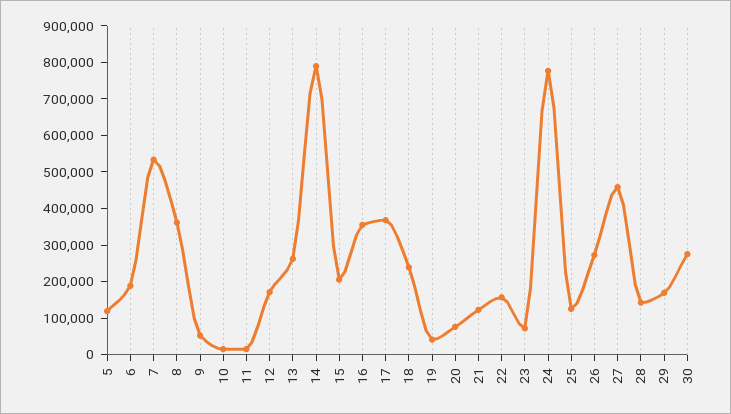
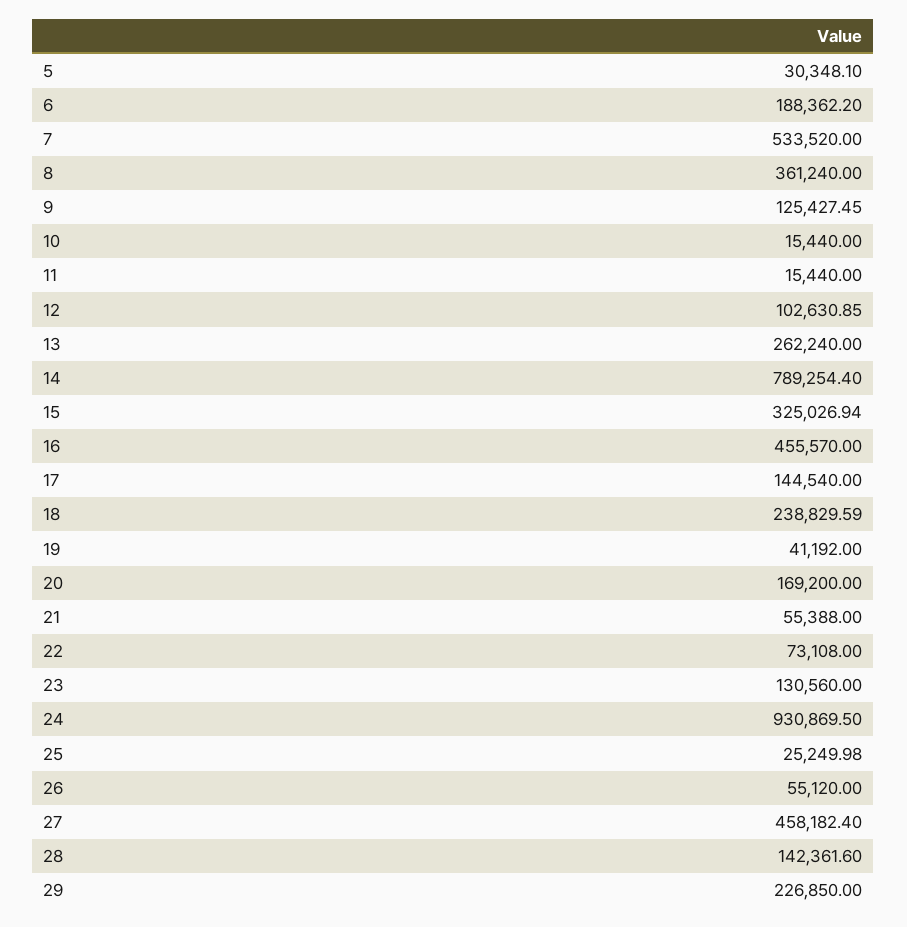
  {
-   "5": 125000,
+   "5": 30348.1,
    "6": 188362.2,
    "7": 533520,
    "8": 361240,
-   "9": 50000,
+   "9": 125427.45,
    "10": 15440,
    "11": 15440,
-   "12": 175000,
+   "12": 102630.85,
    "13": 262240,
    "14": 789254.4,
-   "15": 200000,
+   "15": 325026.94,
-   "16": 350000,
+   "16": 455570,
-   "17": 375000,
+   "17": 144540,
    "18": 238829.59,
    "19": 41192,
-   "20": 75000,
+   "20": 169200,
-   "21": 125000,
+   "21": 55388,
-   "22": 150000,
+   "22": 73108,
-   "23": 75000,
+   "23": 130560,
-   "24": 775000,
+   "24": 930869.5,
-   "25": 125000,
+   "25": 25249.98,
-   "26": 275000,
+   "26": 55120,
    "27": 458182.4,
    "28": 142361.6,
-   "29": 175000,
+   "29": 226850
-   "30": 275000
  }

